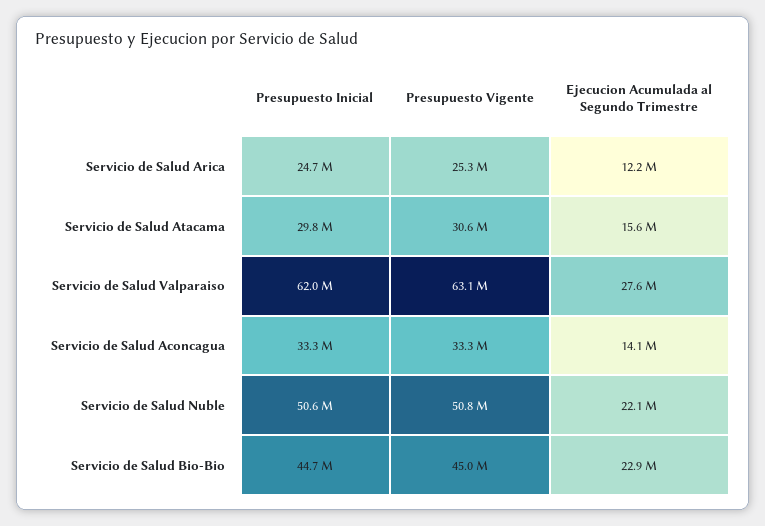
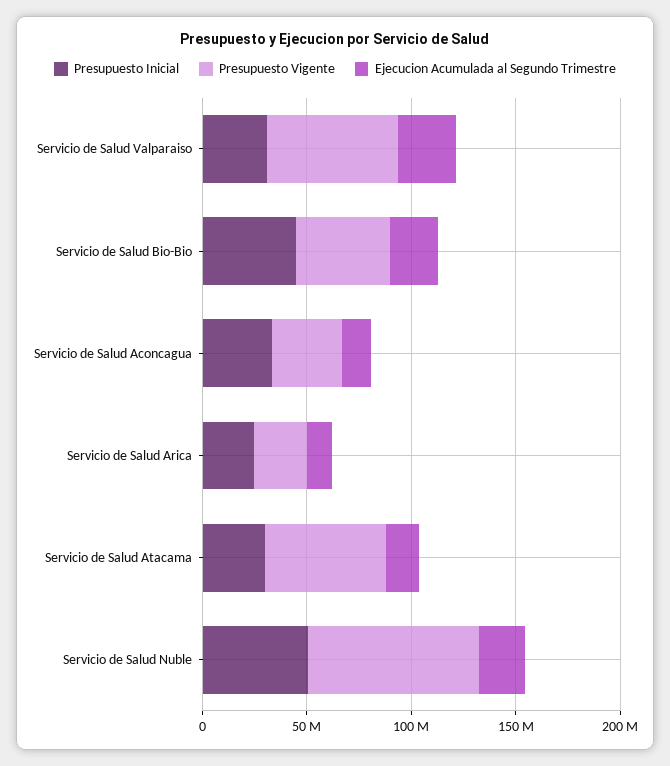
  {
    "Presupuesto Inicial": {
      "Servicio de Salud Arica": 24700000,
      "Servicio de Salud Atacama": 29800000,
-     "Servicio de Salud Valparaiso": 62000000,
+     "Servicio de Salud Valparaiso": 30000000,
      "Servicio de Salud Aconcagua": 33300000,
      "Servicio de Salud Nuble": 50600000,
      "Servicio de Salud Bio-Bio": 44700000
    },
    "Presupuesto Vigente": {
      "Servicio de Salud Arica": 25300000,
-     "Servicio de Salud Atacama": 30600000,
+     "Servicio de Salud Atacama": 60000000,
      "Servicio de Salud Valparaiso": 63100000,
      "Servicio de Salud Aconcagua": 33300000,
-     "Servicio de Salud Nuble": 50800000,
+     "Servicio de Salud Nuble": 80000000,
      "Servicio de Salud Bio-Bio": 45000000
    },
    "Ejecucion Acumulada al Segundo Trimestre": {
      "Servicio de Salud Arica": 12200000,
      "Servicio de Salud Atacama": 15600000,
      "Servicio de Salud Valparaiso": 27600000,
      "Servicio de Salud Aconcagua": 14100000,
      "Servicio de Salud Nuble": 22100000,
      "Servicio de Salud Bio-Bio": 22900000
    }
  }

